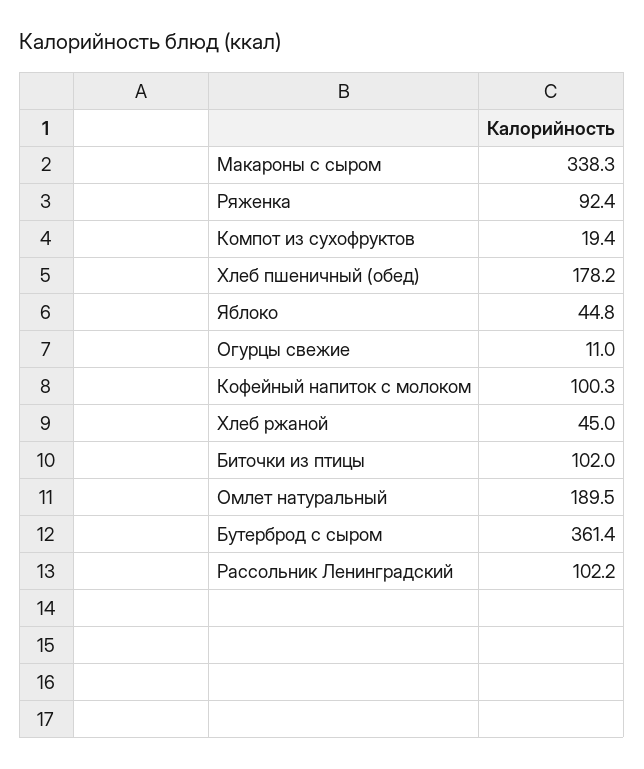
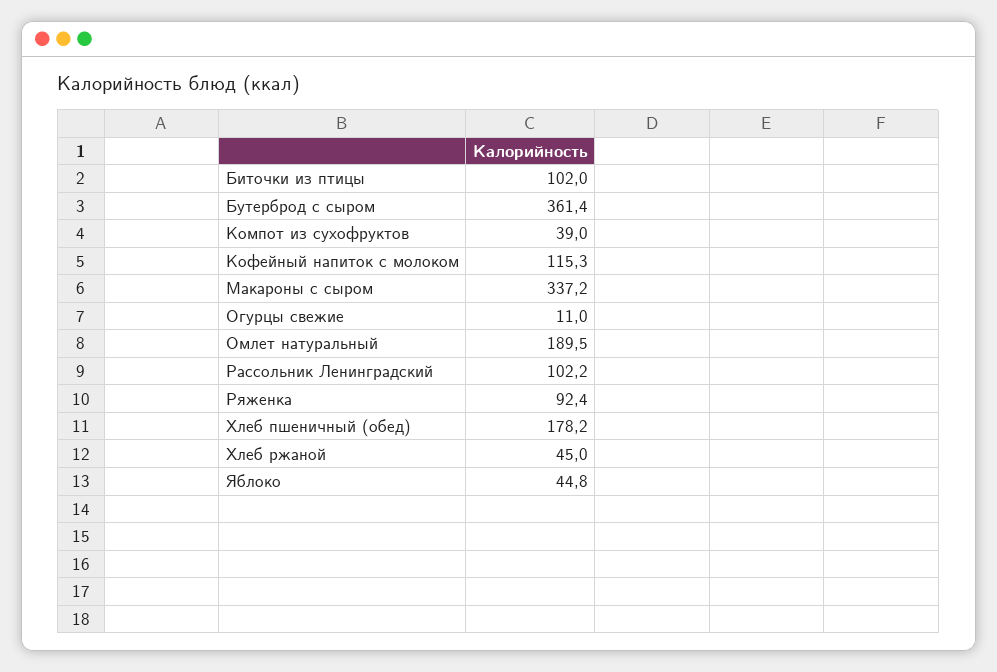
  {
-   "Макароны с сыром": 338.3,
+   "Макароны с сыром": 337.2,
    "Ряженка": 92.4,
-   "Компот из сухофруктов": 19.4,
+   "Компот из сухофруктов": 39,
    "Хлеб пшеничный (обед)": 178.2,
    "Яблоко": 44.8,
    "Огурцы свежие": 11,
-   "Кофейный напиток с молоком": 100.3,
+   "Кофейный напиток с молоком": 115.3,
    "Хлеб ржаной": 45,
    "Биточки из птицы": 102,
    "Омлет натуральный": 189.5,
    "Бутерброд с сыром": 361.4,
    "Рассольник Ленинградский": 102.2
  }

